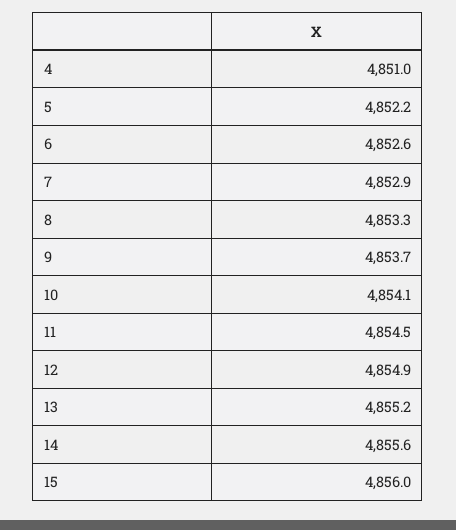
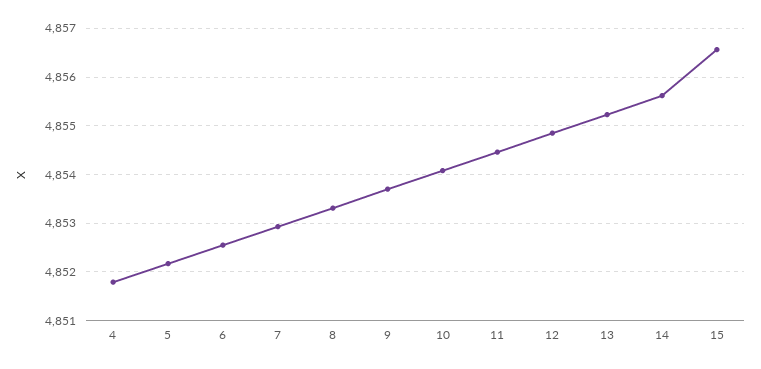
  {
-   "4": 4851,
+   "4": 4851.8,
    "5": 4852.2,
    "6": 4852.6,
    "7": 4852.9,
    "8": 4853.3,
    "9": 4853.7,
    "10": 4854.1,
    "11": 4854.5,
    "12": 4854.9,
    "13": 4855.2,
    "14": 4855.6,
-   "15": 4856
+   "15": 4856.6
  }

